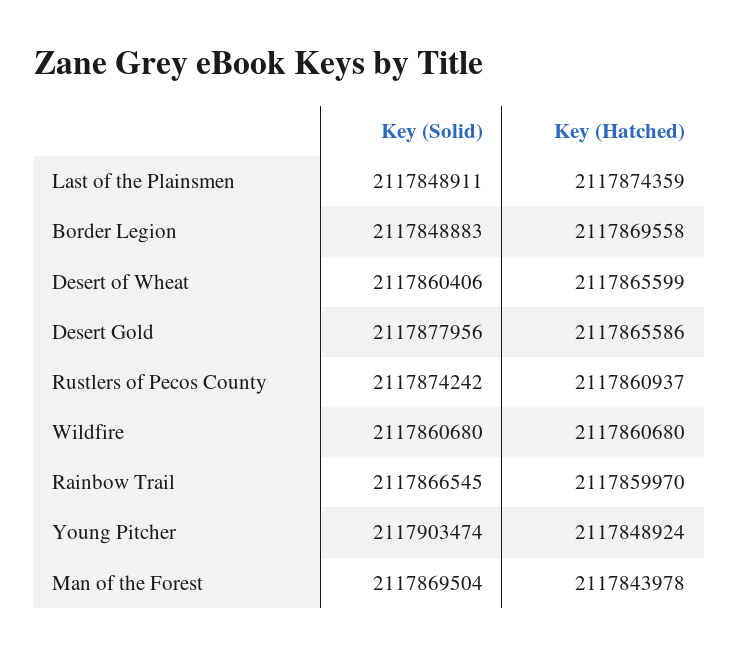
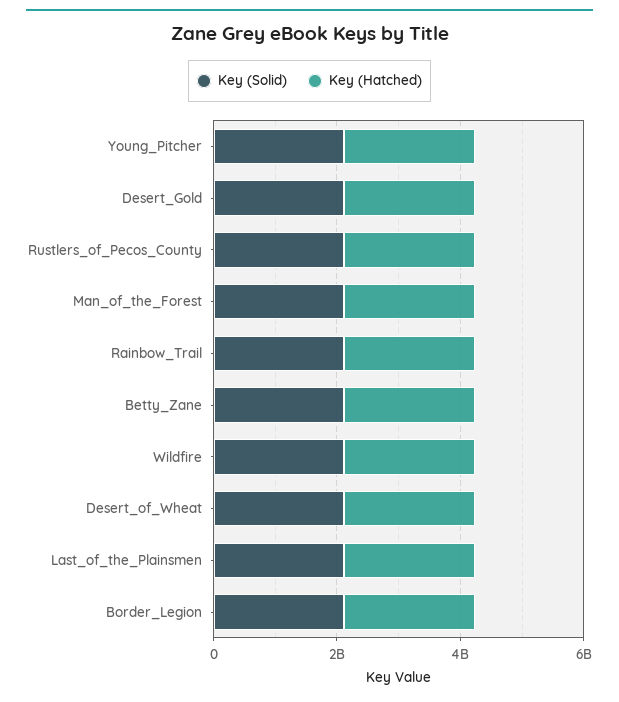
  {
    "Key (Solid)": {
      "Last of the Plainsmen": 2117848911,
      "Border Legion": 2117848883,
      "Desert of Wheat": 2117860406,
      "Desert Gold": 2117877956,
      "Rustlers of Pecos County": 2117874242,
      "Wildfire": 2117860680,
      "Rainbow Trail": 2117866545,
      "Young Pitcher": 2117903474,
-     "Man of the Forest": 2117869504
+     "Man of the Forest": 2117869504,
+     "Betty_Zane": 2000000000
    },
    "Key (Hatched)": {
      "Last of the Plainsmen": 2117874359,
      "Border Legion": 2117869558,
      "Desert of Wheat": 2117865599,
      "Desert Gold": 2117865586,
      "Rustlers of Pecos County": 2117860937,
      "Wildfire": 2117860680,
      "Rainbow Trail": 2117859970,
      "Young Pitcher": 2117848924,
-     "Man of the Forest": 2117843978
+     "Man of the Forest": 2117843978,
+     "Betty_Zane": 2000000000
    }
  }

